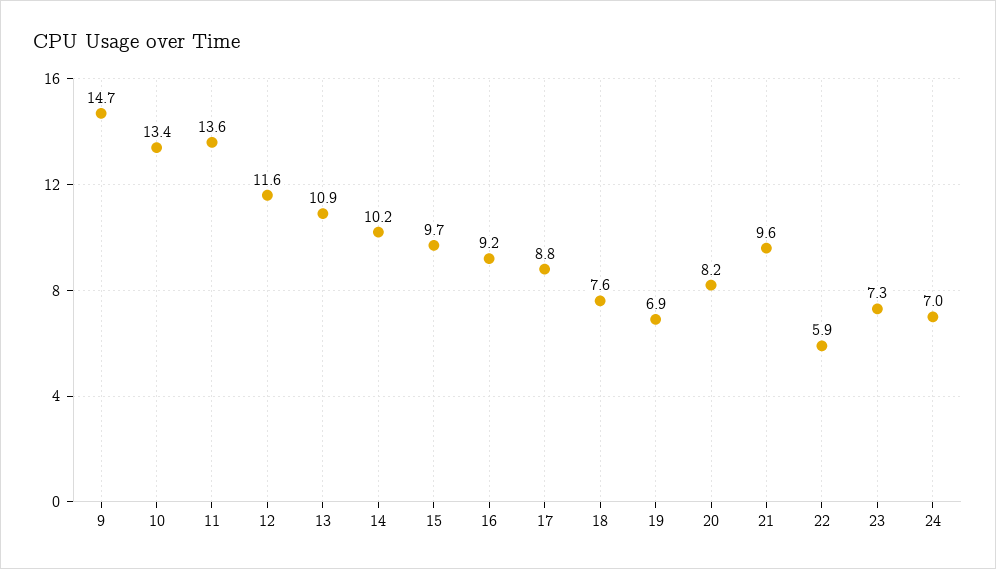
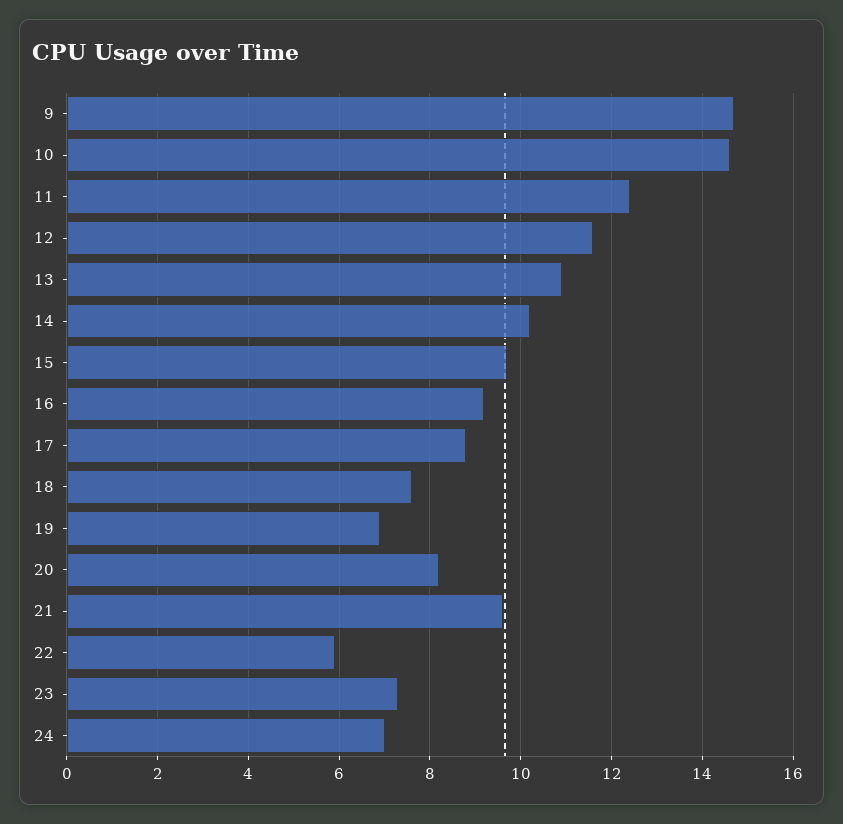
  {
    "9": 14.7,
-   "10": 13.4,
+   "10": 14.5,
-   "11": 13.6,
+   "11": 12.5,
    "12": 11.6,
    "13": 10.9,
    "14": 10.2,
    "15": 9.7,
    "16": 9.2,
    "17": 8.8,
    "18": 7.6,
    "19": 6.9,
    "20": 8.2,
    "21": 9.6,
    "22": 5.9,
    "23": 7.3,
    "24": 7
  }

